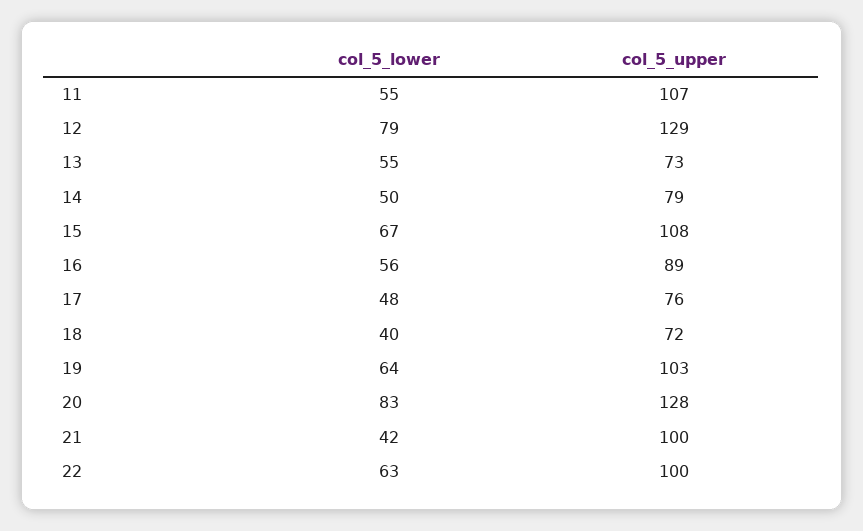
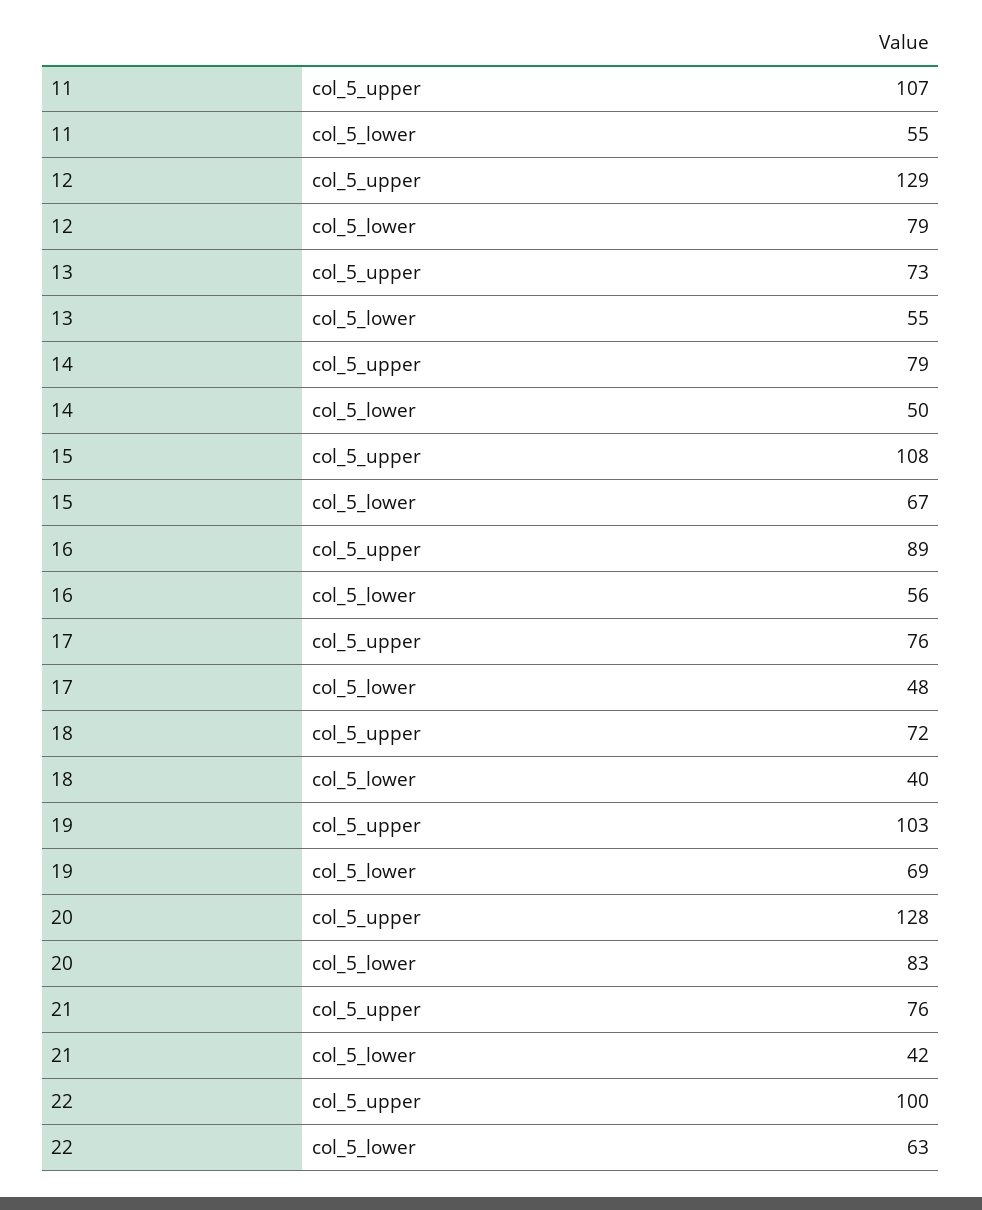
  {
    "col_5_lower": {
      "11": 55,
      "12": 79,
      "13": 55,
      "14": 50,
      "15": 67,
      "16": 56,
      "17": 48,
      "18": 40,
-     "19": 64,
+     "19": 69,
      "20": 83,
      "21": 42,
      "22": 63
    },
    "col_5_upper": {
      "11": 107,
      "12": 129,
      "13": 73,
      "14": 79,
      "15": 108,
      "16": 89,
      "17": 76,
      "18": 72,
      "19": 103,
      "20": 128,
-     "21": 100,
+     "21": 76,
      "22": 100
    }
  }

